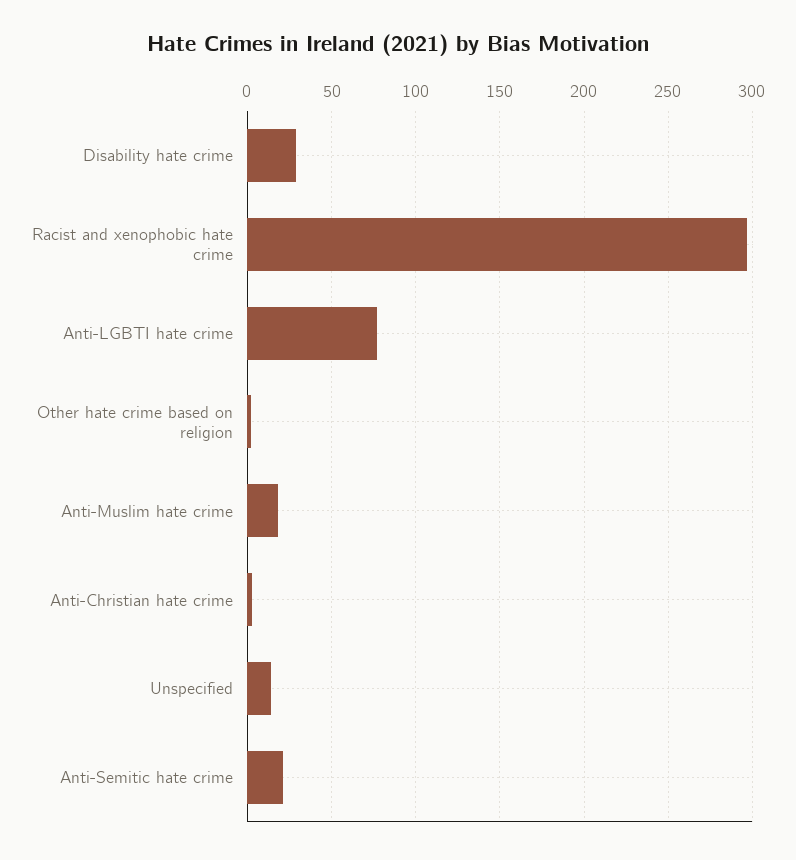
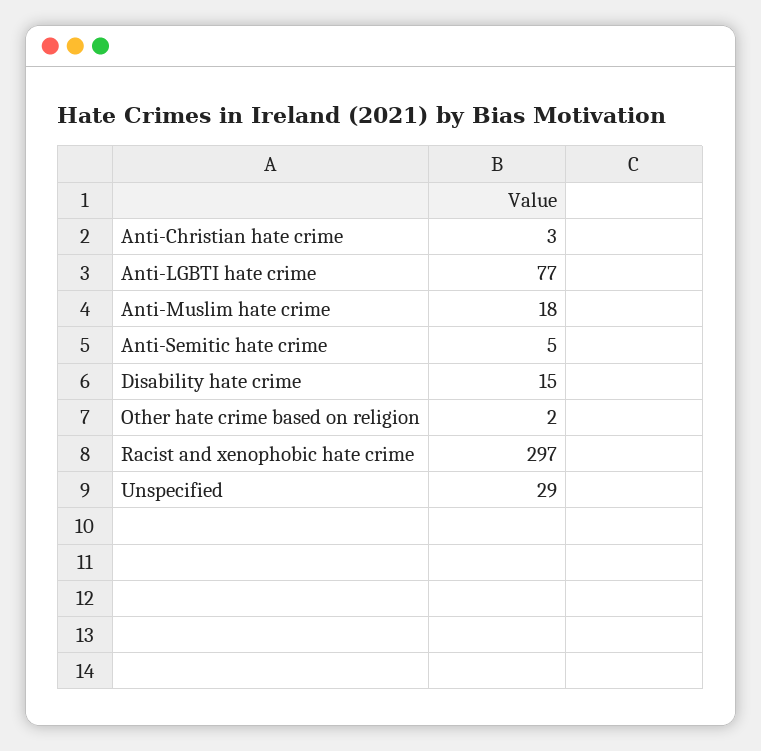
  {
-   "Disability hate crime": 30,
+   "Disability hate crime": 15,
    "Racist and xenophobic hate crime": 297,
    "Anti-LGBTI hate crime": 77,
    "Other hate crime based on religion": 2,
    "Anti-Muslim hate crime": 18,
    "Anti-Christian hate crime": 3,
-   "Unspecified": 15,
+   "Unspecified": 29,
-   "Anti-Semitic hate crime": 20
+   "Anti-Semitic hate crime": 5
  }

